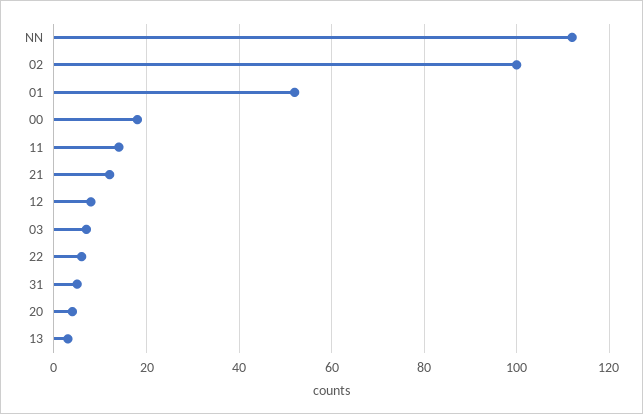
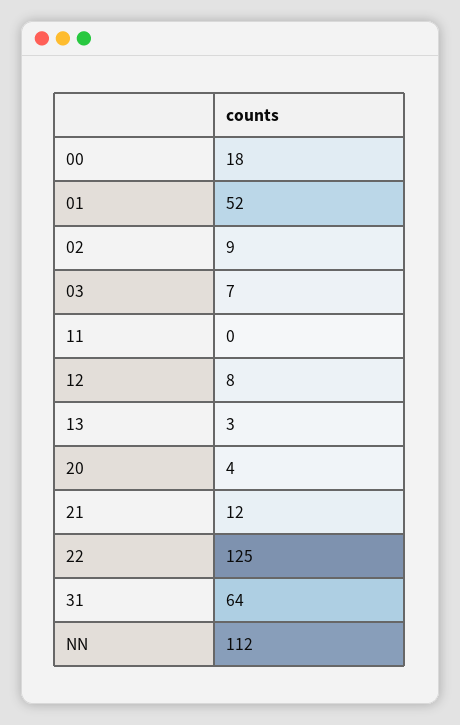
  {
    "NN": 112,
-   "02": 100,
+   "02": 9,
    "01": 52,
    "00": 18,
-   "11": 15,
+   "11": 0,
    "21": 12,
    "12": 8,
    "03": 7,
-   "22": 5,
+   "22": 125,
-   "31": 5,
+   "31": 64,
    "20": 4,
    "13": 3
  }

